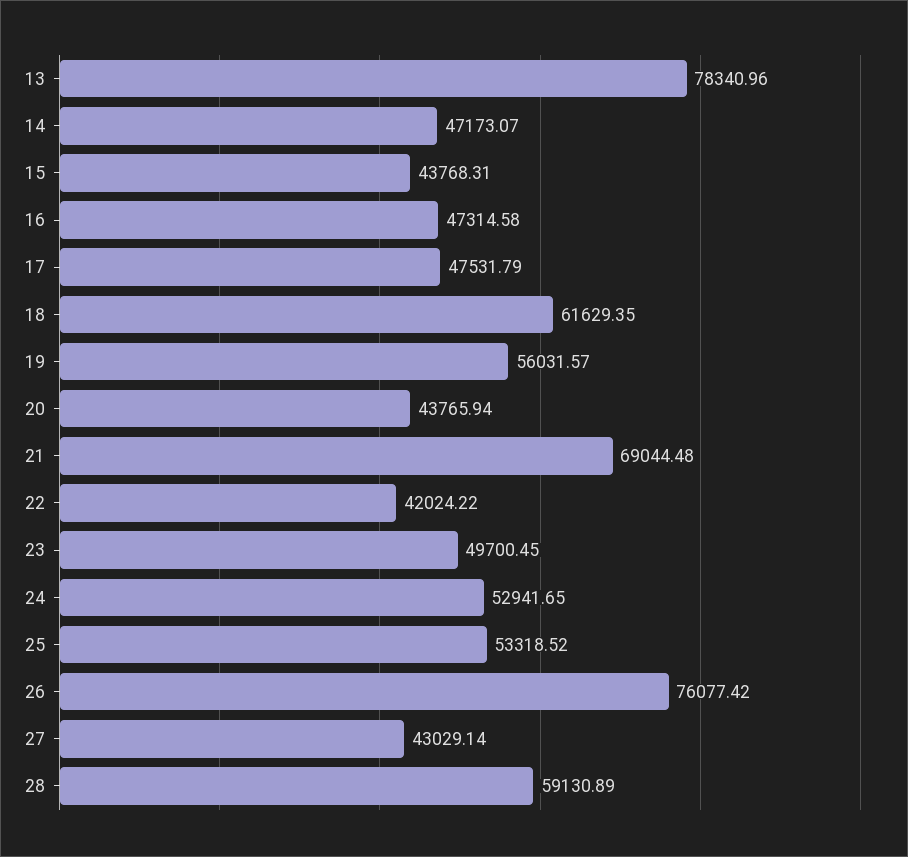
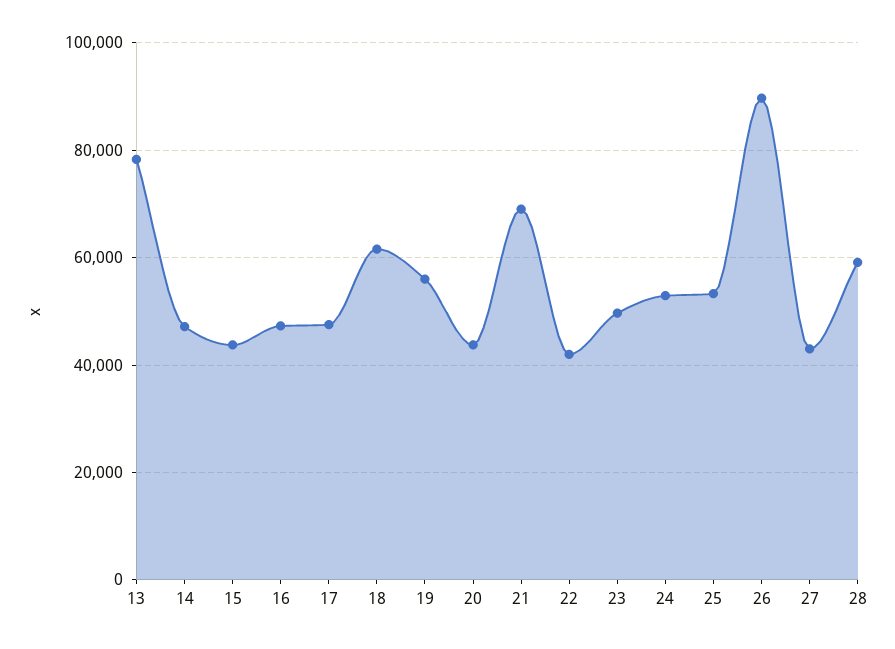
  {
    "13": 78340.96,
    "14": 47173.07,
    "15": 43768.31,
    "16": 47314.58,
    "17": 47531.79,
    "18": 61629.35,
    "19": 56031.57,
    "20": 43765.94,
    "21": 69044.48,
    "22": 42024.22,
    "23": 49700.45,
    "24": 52941.65,
    "25": 53318.52,
-   "26": 76077.42,
+   "26": 90000,
    "27": 43029.14,
    "28": 59130.89
  }

